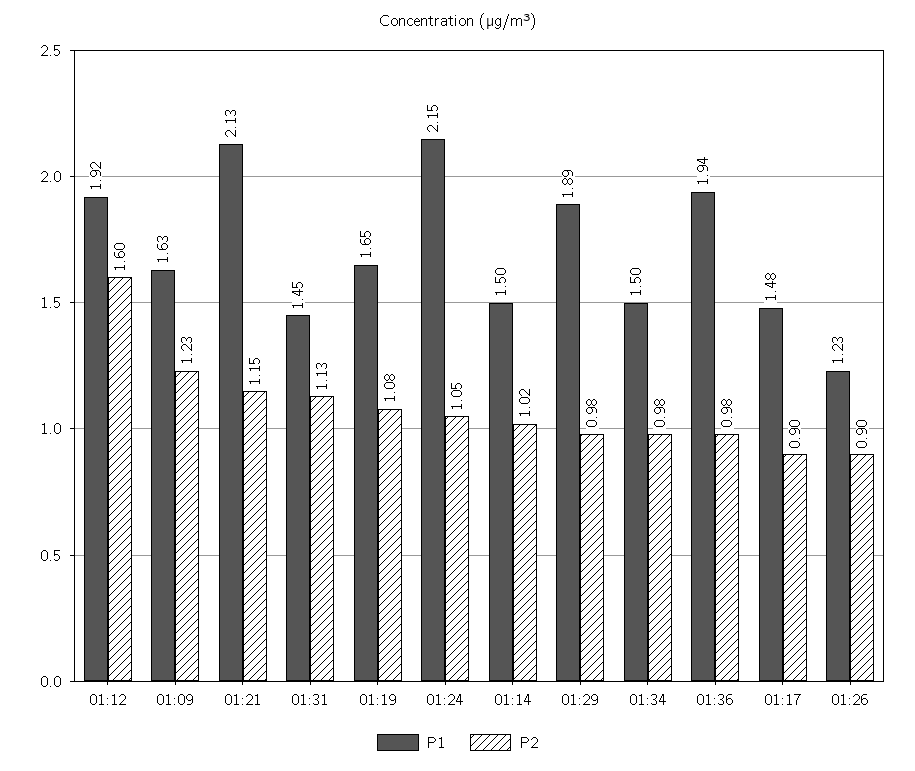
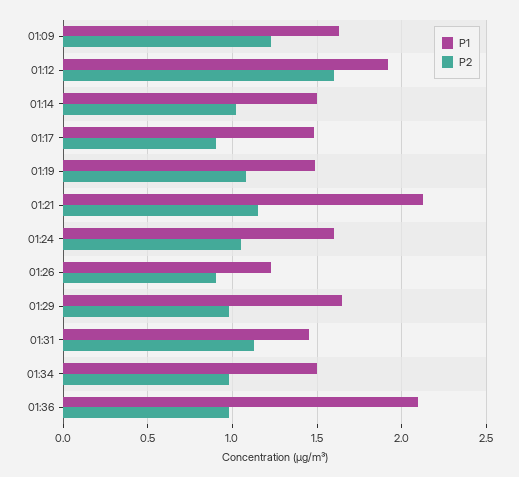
  {
    "P1": {
      "01:12": 1.92,
      "01:09": 1.63,
      "01:21": 2.13,
      "01:31": 1.45,
-     "01:19": 1.65,
+     "01:19": 1.5,
-     "01:24": 2.15,
+     "01:24": 1.6,
      "01:14": 1.5,
-     "01:29": 1.89,
+     "01:29": 1.65,
      "01:34": 1.5,
-     "01:36": 1.94,
+     "01:36": 2.1,
      "01:17": 1.48,
      "01:26": 1.23
    },
    "P2": {
      "01:12": 1.6,
      "01:09": 1.23,
      "01:21": 1.15,
      "01:31": 1.13,
      "01:19": 1.08,
      "01:24": 1.05,
      "01:14": 1.02,
      "01:29": 0.98,
      "01:34": 0.98,
      "01:36": 0.98,
      "01:17": 0.9,
      "01:26": 0.9
    }
  }

